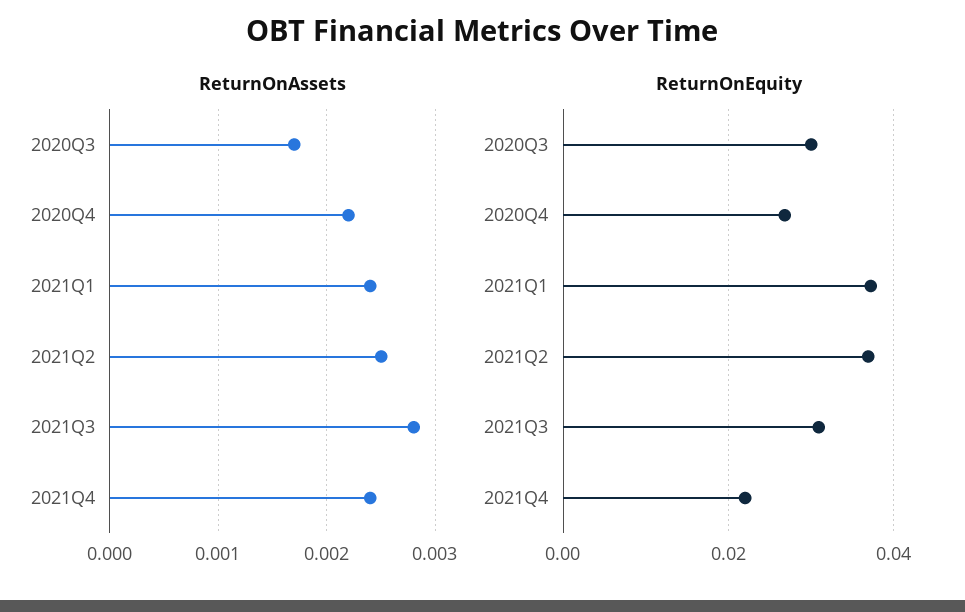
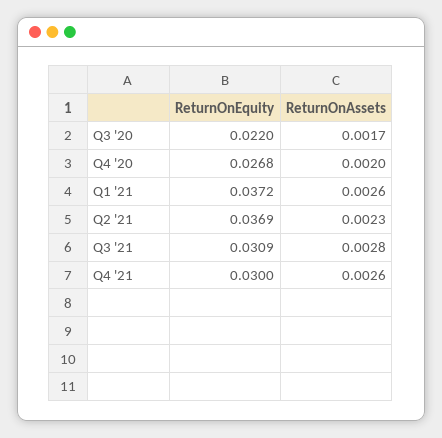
  {
    "ReturnOnAssets": {
      "2020Q3": 0.0017,
-     "2020Q4": 0.0022,
+     "2020Q4": 0.002,
-     "2021Q1": 0.0024,
+     "2021Q1": 0.0026,
-     "2021Q2": 0.0025,
+     "2021Q2": 0.0023,
      "2021Q3": 0.0028,
-     "2021Q4": 0.0024
+     "2021Q4": 0.0026
    },
    "ReturnOnEquity": {
-     "2020Q3": 0.03,
+     "2020Q3": 0.022,
      "2020Q4": 0.0268,
      "2021Q1": 0.0372,
      "2021Q2": 0.0369,
      "2021Q3": 0.0309,
-     "2021Q4": 0.022
+     "2021Q4": 0.03
    }
  }

